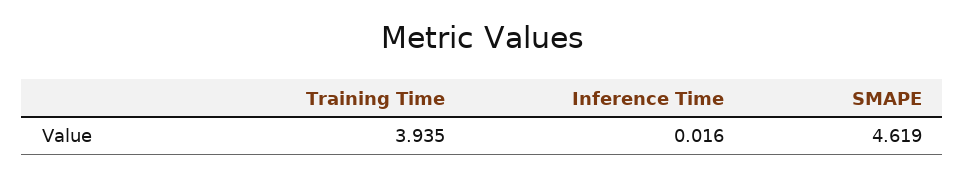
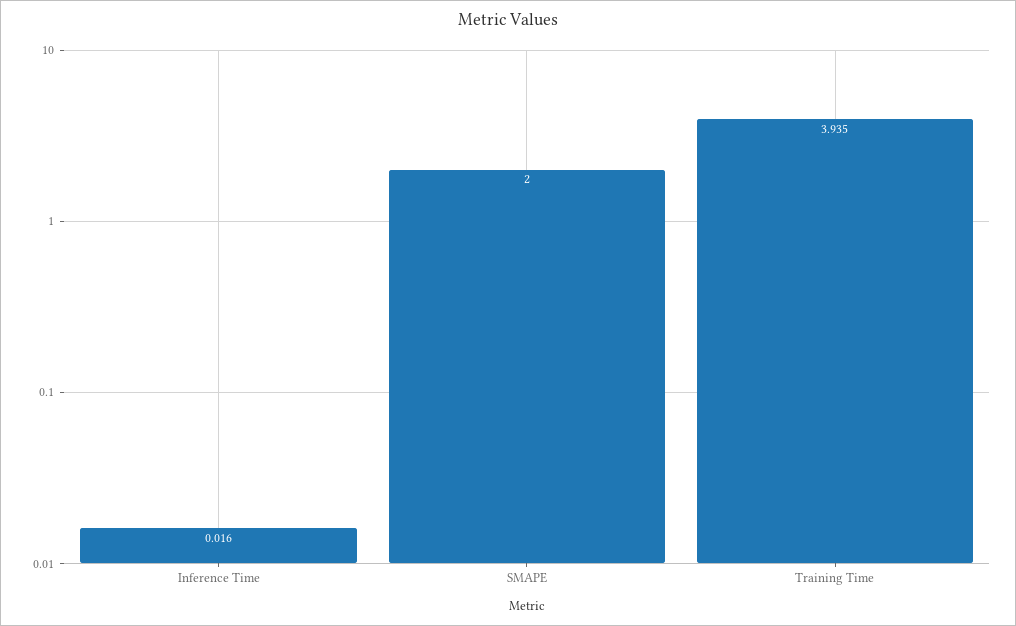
  {
    "Training Time": 3.935,
    "Inference Time": 0.016,
-   "SMAPE": 4.619
+   "SMAPE": 2
  }

